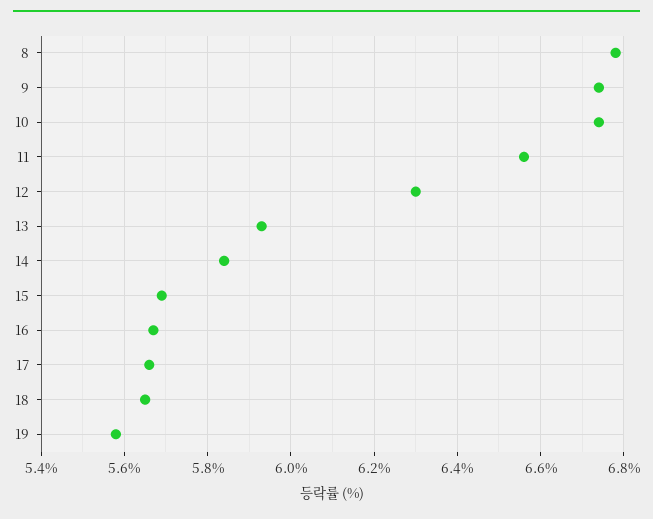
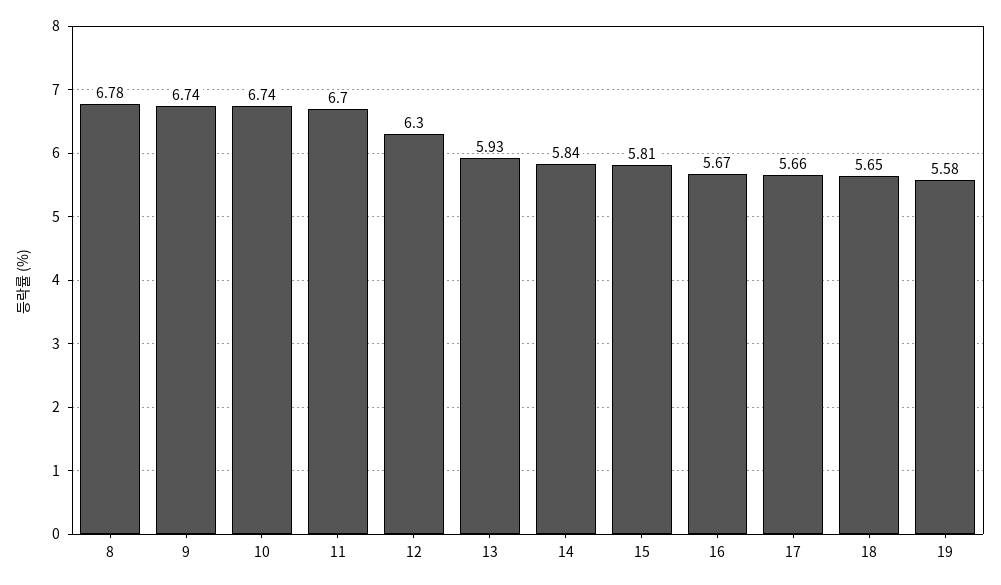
  {
    "8": 6.78,
    "9": 6.74,
    "10": 6.74,
-   "11": 6.55,
+   "11": 6.7,
    "12": 6.3,
    "13": 5.93,
    "14": 5.84,
-   "15": 5.7,
+   "15": 5.81,
    "16": 5.67,
    "17": 5.66,
    "18": 5.65,
    "19": 5.58
  }

